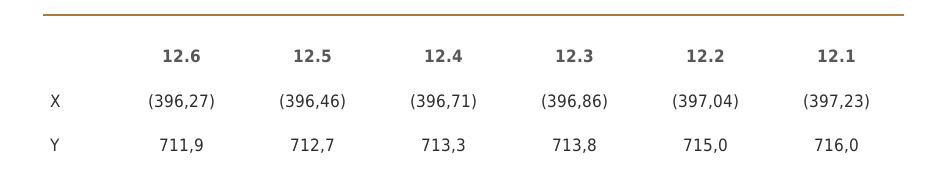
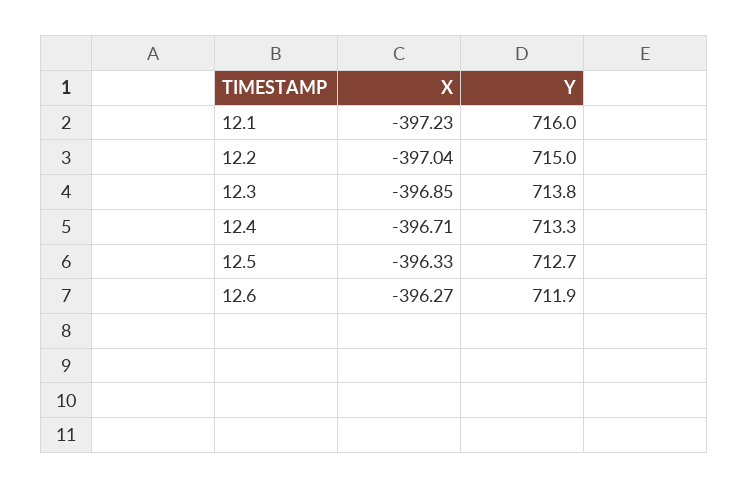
  {
    "12.6": {
      "X": -396.27,
      "Y": 711.9
    },
    "12.5": {
-     "X": -396.46,
+     "X": -396.33,
      "Y": 712.7
    },
    "12.4": {
      "X": -396.71,
      "Y": 713.3
    },
    "12.3": {
-     "X": -396.86,
+     "X": -396.85,
      "Y": 713.8
    },
    "12.2": {
      "X": -397.04,
      "Y": 715
    },
    "12.1": {
      "X": -397.23,
      "Y": 716
    }
  }

